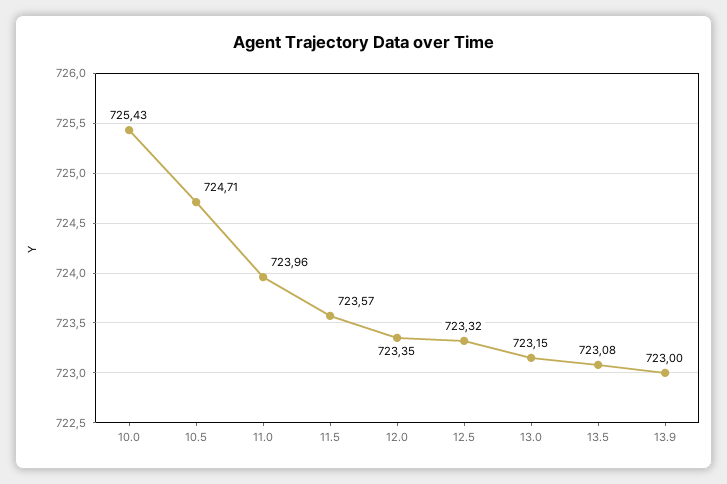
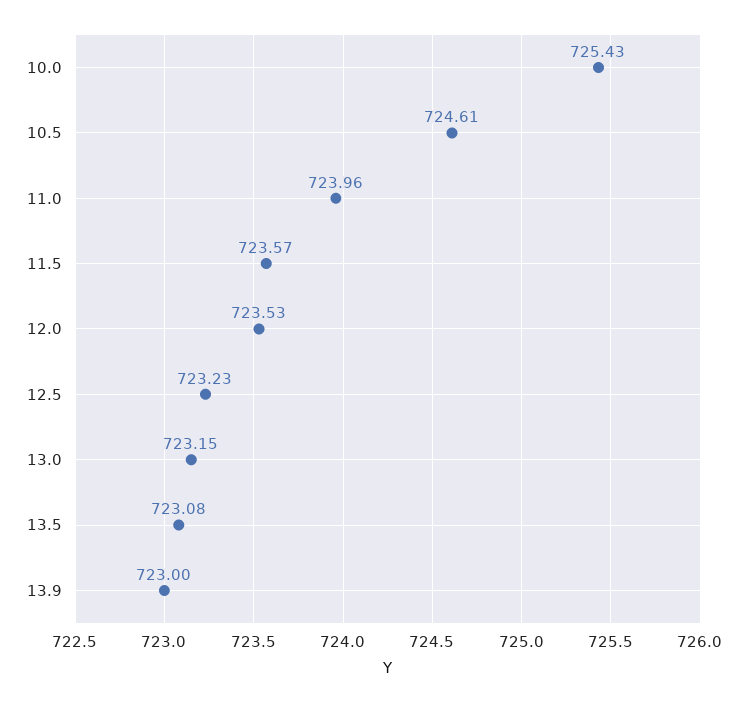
  {
    "10.0": 725.43,
-   "10.5": 724.71,
+   "10.5": 724.61,
    "11.0": 723.96,
    "11.5": 723.57,
-   "12.0": 723.35,
+   "12.0": 723.53,
-   "12.5": 723.32,
+   "12.5": 723.23,
    "13.0": 723.15,
    "13.5": 723.08,
    "13.9": 723
  }

